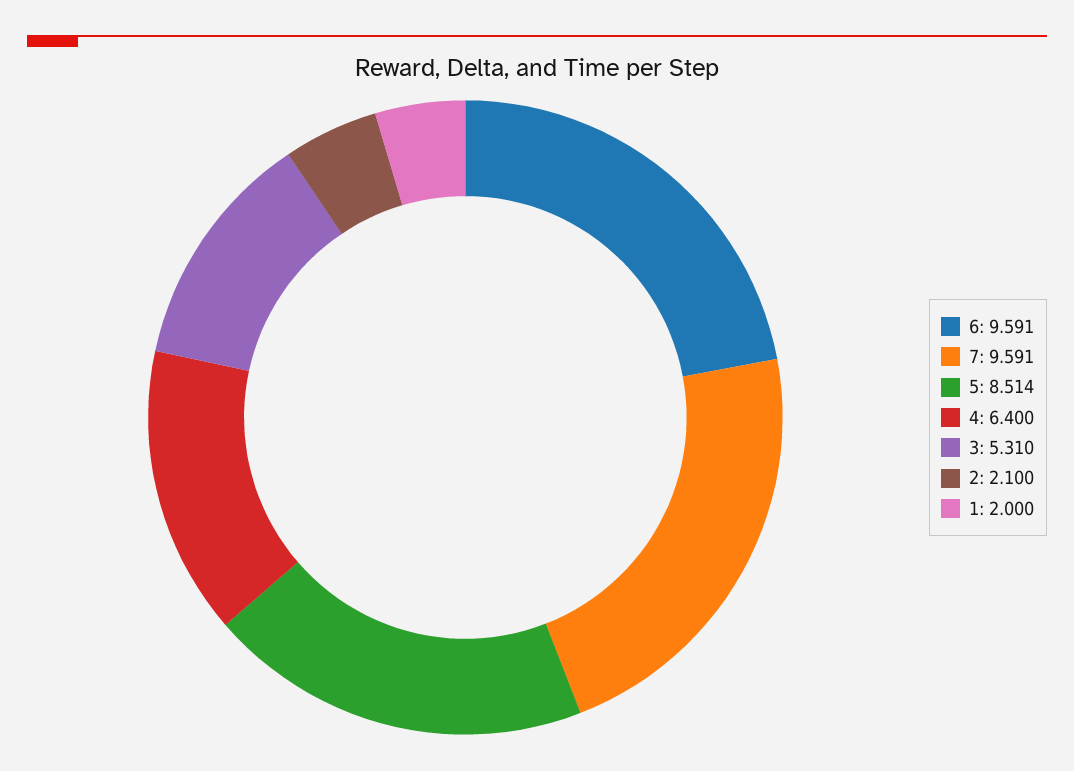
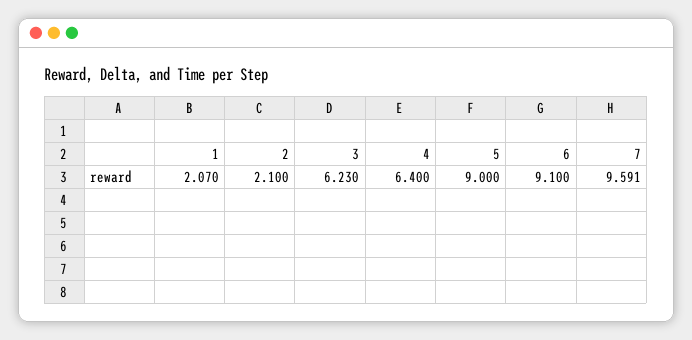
  {
-   "6": 9.591,
+   "6": 9.1,
    "7": 9.591,
-   "5": 8.514,
+   "5": 9,
    "4": 6.4,
-   "3": 5.31,
+   "3": 6.23,
    "2": 2.1,
-   "1": 2
+   "1": 2.07
  }

